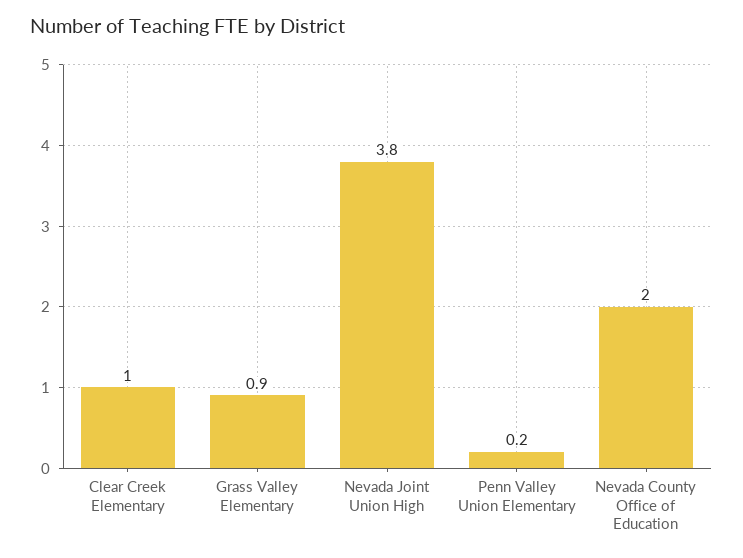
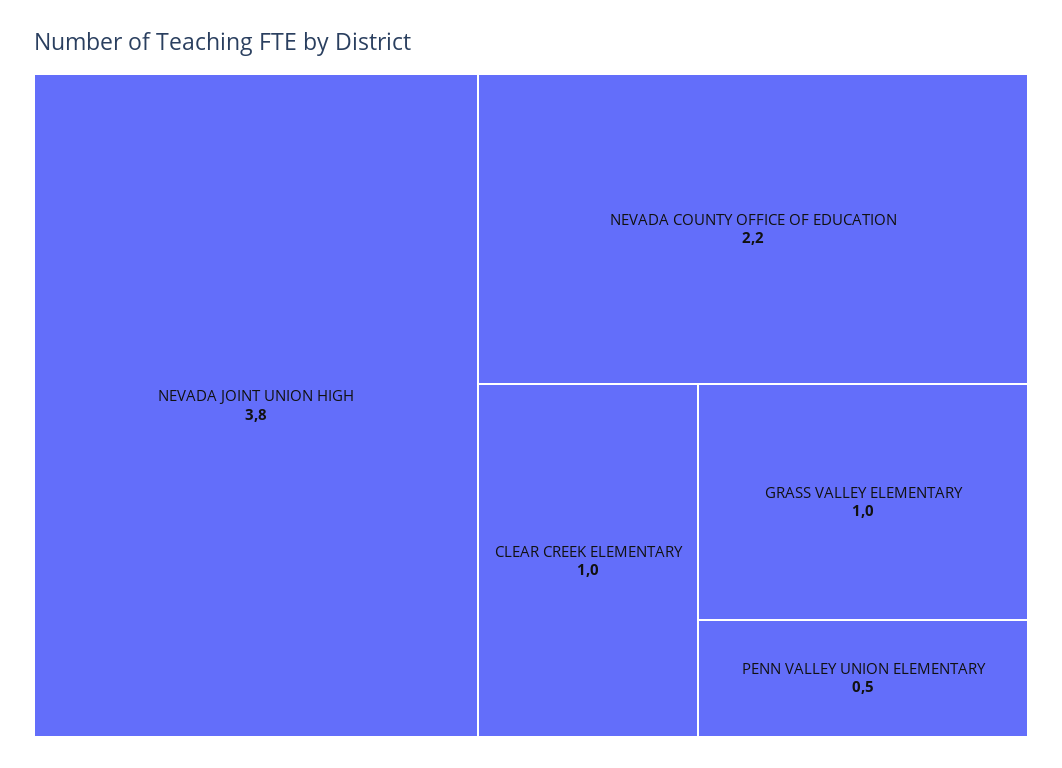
  {
    "Clear Creek Elementary": 1,
-   "Grass Valley Elementary": 0.9,
+   "Grass Valley Elementary": 1,
    "Nevada Joint Union High": 3.8,
-   "Penn Valley Union Elementary": 0.2,
+   "Penn Valley Union Elementary": 0.5,
-   "Nevada County Office of Education": 2
+   "Nevada County Office of Education": 2.2
  }

